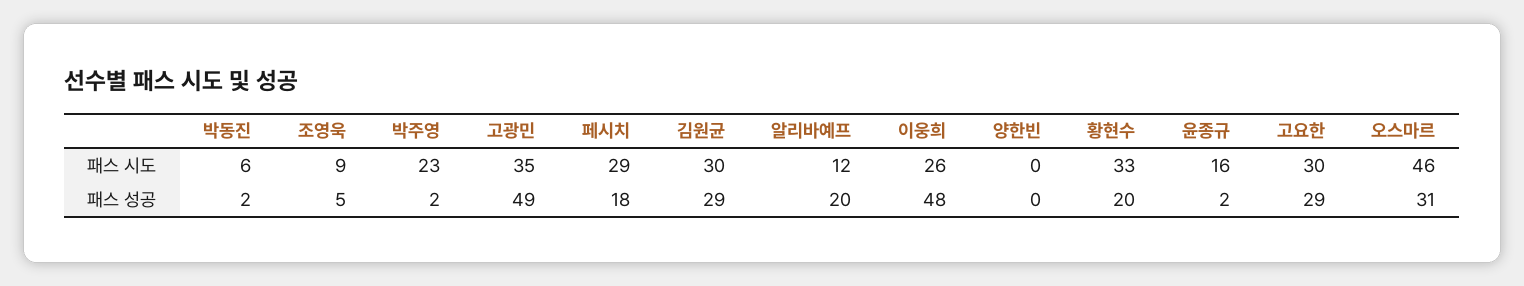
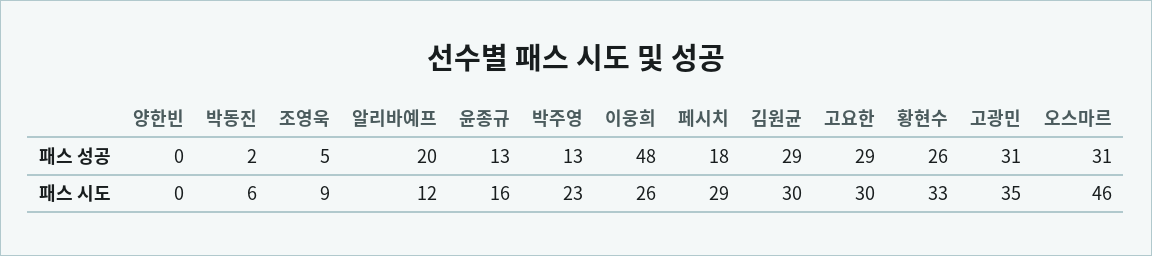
  {
    "박동진": {
      "패스 시도": 6,
      "패스 성공": 2
    },
    "조영욱": {
      "패스 시도": 9,
      "패스 성공": 5
    },
    "박주영": {
      "패스 시도": 23,
-     "패스 성공": 2
+     "패스 성공": 13
    },
    "고광민": {
      "패스 시도": 35,
-     "패스 성공": 49
+     "패스 성공": 31
    },
    "페시치": {
      "패스 시도": 29,
      "패스 성공": 18
    },
    "김원균": {
      "패스 시도": 30,
      "패스 성공": 29
    },
    "알리바예프": {
      "패스 시도": 12,
      "패스 성공": 20
    },
    "이웅희": {
      "패스 시도": 26,
      "패스 성공": 48
    },
    "양한빈": {
      "패스 시도": 0,
      "패스 성공": 0
    },
    "황현수": {
      "패스 시도": 33,
-     "패스 성공": 20
+     "패스 성공": 26
    },
    "윤종규": {
      "패스 시도": 16,
-     "패스 성공": 2
+     "패스 성공": 13
    },
    "고요한": {
      "패스 시도": 30,
      "패스 성공": 29
    },
    "오스마르": {
      "패스 시도": 46,
      "패스 성공": 31
    }
  }

